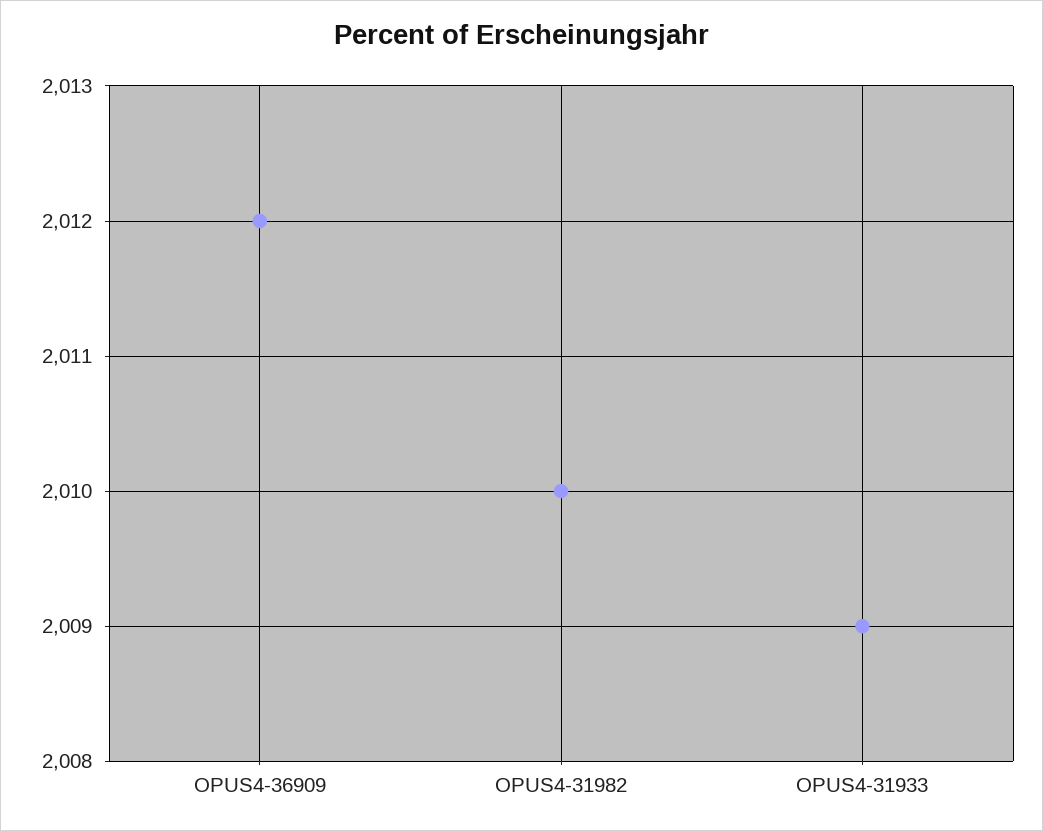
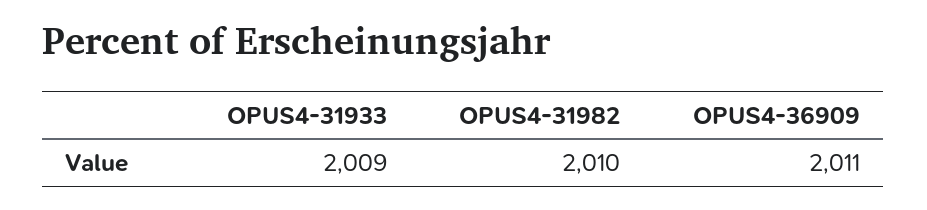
  {
-   "OPUS4-36909": 2012,
+   "OPUS4-36909": 2011,
    "OPUS4-31982": 2010,
    "OPUS4-31933": 2009
  }

